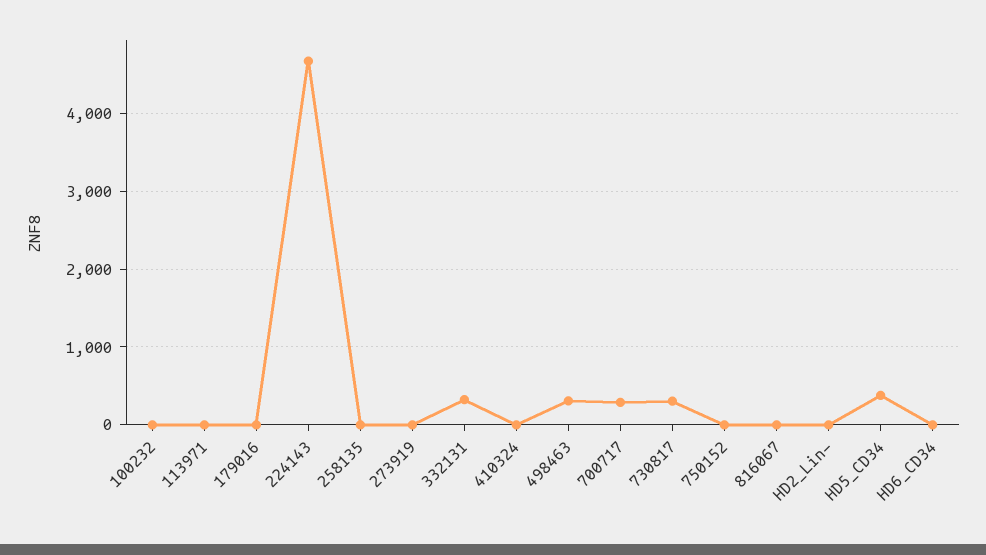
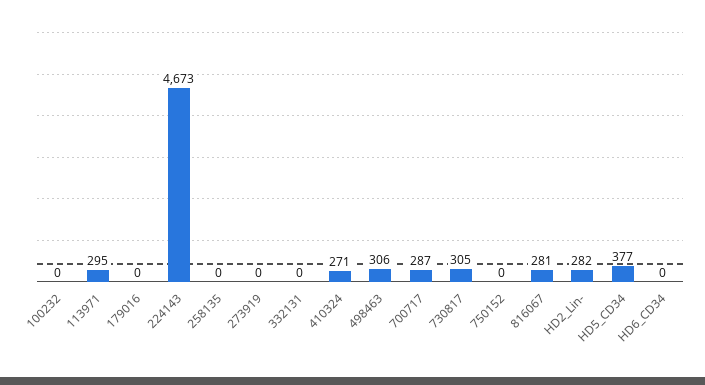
  {
    "100232": 0,
-   "113971": 0,
+   "113971": 295,
    "179016": 0,
    "224143": 4673,
    "258135": 0,
    "273919": 0,
-   "332131": 300,
+   "332131": 0,
-   "410324": 0,
+   "410324": 271,
    "498463": 306,
    "700717": 287,
    "730817": 305,
    "750152": 0,
-   "816067": 0,
+   "816067": 281,
-   "HD2_Lin-": 0,
+   "HD2_Lin-": 282,
    "HD5_CD34": 377,
    "HD6_CD34": 0
  }

